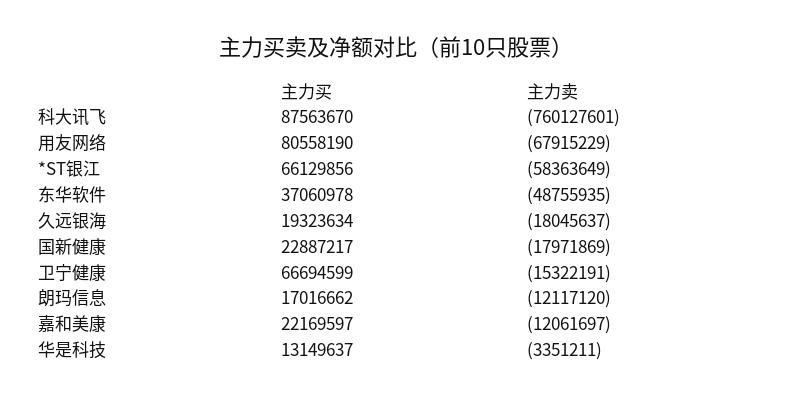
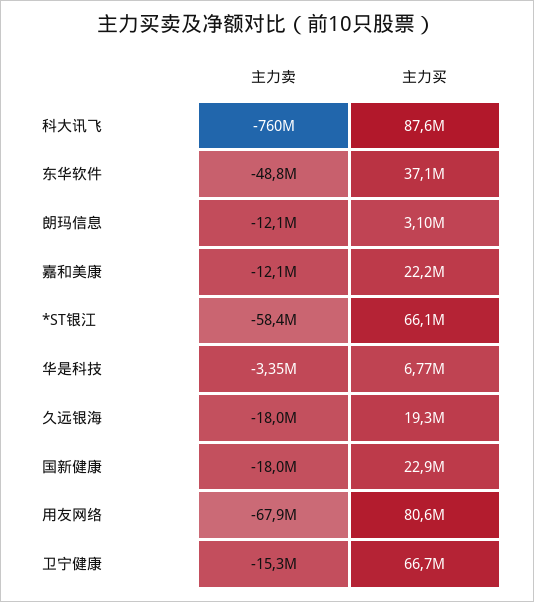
  {
    "主力买": {
      "科大讯飞": 87563670,
      "用友网络": 80558190,
      "*ST银江": 66129856,
      "东华软件": 37060978,
      "久远银海": 19323634,
      "国新健康": 22887217,
      "卫宁健康": 66694599,
-     "朗玛信息": 17016662,
+     "朗玛信息": 3100000,
      "嘉和美康": 22169597,
-     "华是科技": 13149637
+     "华是科技": 6770000
    },
    "主力卖": {
      "科大讯飞": -760127601,
      "用友网络": -67915229,
      "*ST银江": -58363649,
      "东华软件": -48755935,
      "久远银海": -18045637,
      "国新健康": -17971869,
      "卫宁健康": -15322191,
      "朗玛信息": -12117120,
      "嘉和美康": -12061697,
      "华是科技": -3351211
    }
  }

